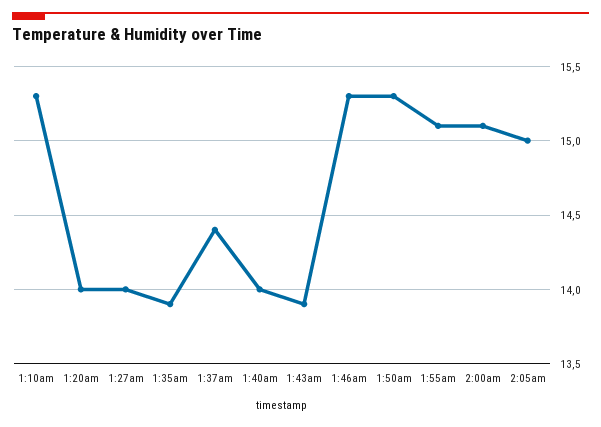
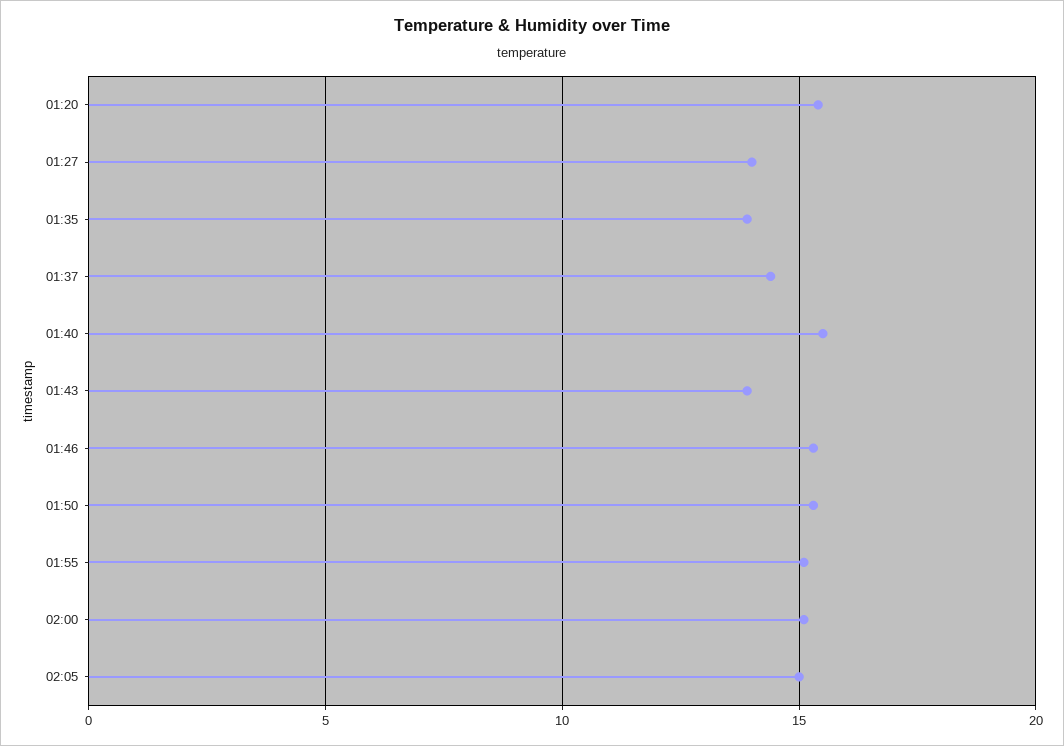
  {
-   "1:10am": 15.3,
-   "1:20am": 14,
+   "1:20am": 15.5,
    "1:27am": 14,
    "1:35am": 13.9,
    "1:37am": 14.4,
-   "1:40am": 14,
+   "1:40am": 15.5,
    "1:43am": 13.9,
    "1:46am": 15.3,
    "1:50am": 15.3,
    "1:55am": 15.1,
    "2:00am": 15.1,
    "2:05am": 15
  }

